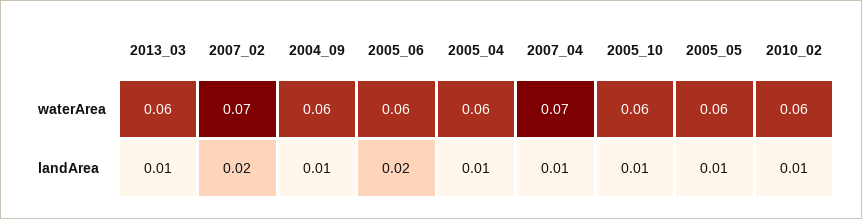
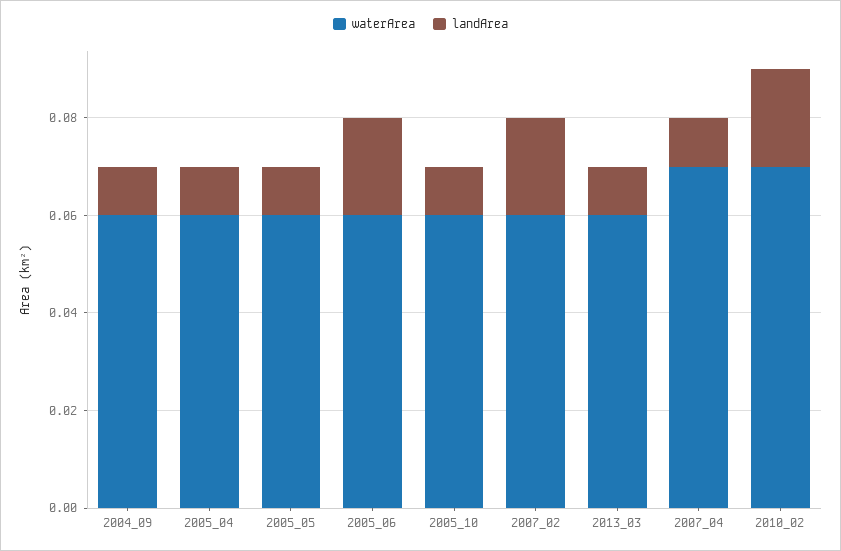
  {
    "waterArea": {
      "2013_03": 0.06,
-     "2007_02": 0.07,
+     "2007_02": 0.06,
      "2004_09": 0.06,
      "2005_06": 0.06,
      "2005_04": 0.06,
      "2007_04": 0.07,
      "2005_10": 0.06,
      "2005_05": 0.06,
-     "2010_02": 0.06
+     "2010_02": 0.07
    },
    "landArea": {
      "2013_03": 0.01,
      "2007_02": 0.02,
      "2004_09": 0.01,
      "2005_06": 0.02,
      "2005_04": 0.01,
      "2007_04": 0.01,
      "2005_10": 0.01,
      "2005_05": 0.01,
-     "2010_02": 0.01
+     "2010_02": 0.02
    }
  }

